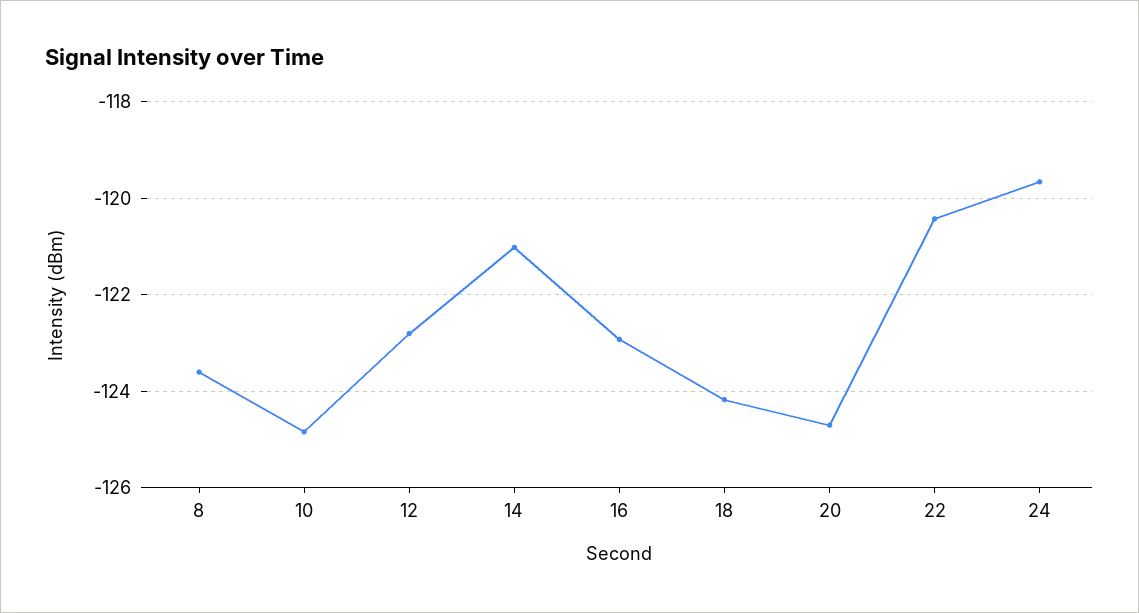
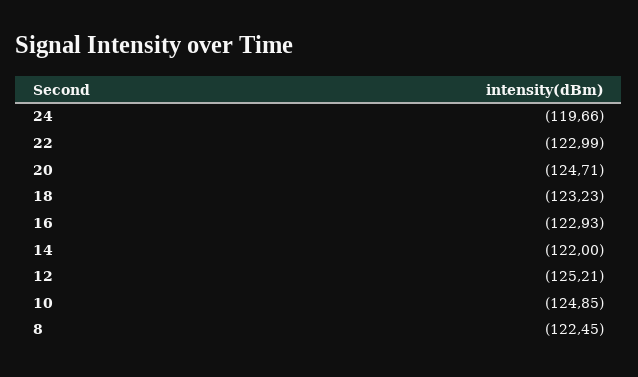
  {
-   "8": -123.6,
+   "8": -122.45,
    "10": -124.85,
-   "12": -122.8,
+   "12": -125.21,
-   "14": -121,
+   "14": -122,
    "16": -122.93,
-   "18": -124.2,
+   "18": -123.23,
    "20": -124.71,
-   "22": -120.4,
+   "22": -122.99,
    "24": -119.66
  }

